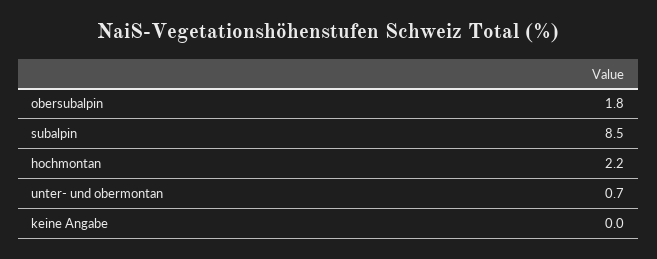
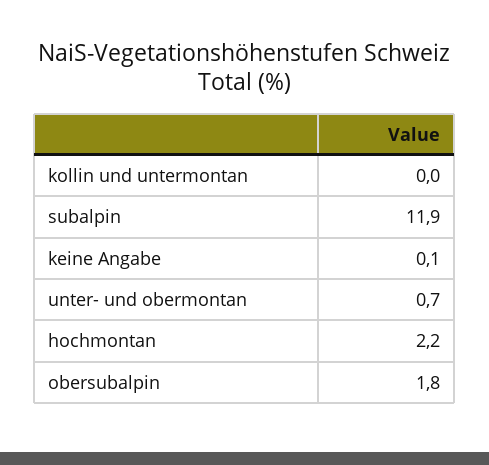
  {
    "obersubalpin": 1.8,
-   "subalpin": 8.5,
+   "subalpin": 11.9,
    "hochmontan": 2.2,
    "unter- und obermontan": 0.7,
-   "keine Angabe": 0
+   "keine Angabe": 0.1,
+   "kollin und untermontan": 0
  }

